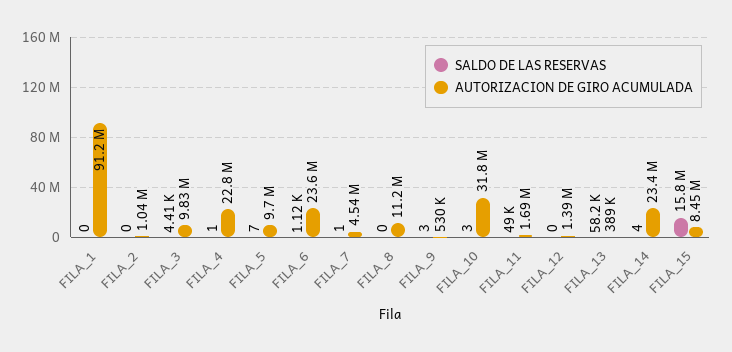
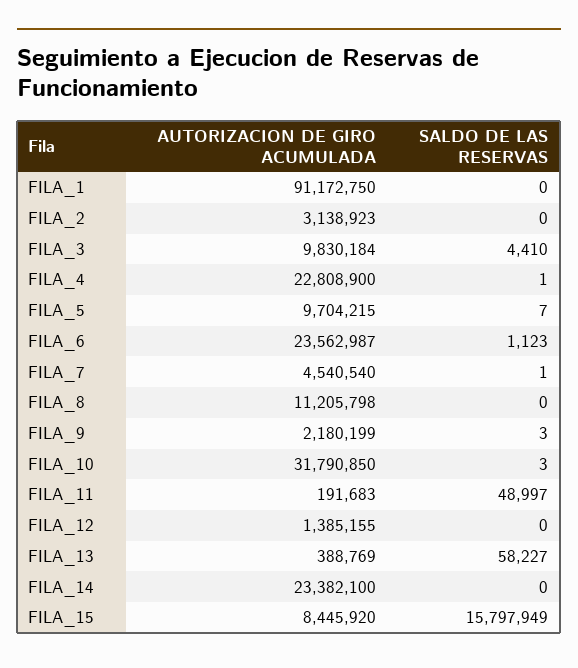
  {
    "SALDO DE LAS RESERVAS": {
      "FILA_1": 0,
      "FILA_2": 0,
      "FILA_3": 4410,
      "FILA_4": 1,
      "FILA_5": 7,
      "FILA_6": 1123,
      "FILA_7": 1,
      "FILA_8": 0,
      "FILA_9": 3,
      "FILA_10": 3,
      "FILA_11": 48997,
      "FILA_12": 0,
      "FILA_13": 58227,
-     "FILA_14": 4,
+     "FILA_14": 0,
      "FILA_15": 15797949
    },
    "AUTORIZACION DE GIRO ACUMULADA": {
      "FILA_1": 91172750,
-     "FILA_2": 1040000,
+     "FILA_2": 3138923,
      "FILA_3": 9830184,
      "FILA_4": 22808900,
      "FILA_5": 9704215,
      "FILA_6": 23562987,
      "FILA_7": 4540540,
      "FILA_8": 11205798,
-     "FILA_9": 530000,
+     "FILA_9": 2180199,
      "FILA_10": 31790850,
-     "FILA_11": 1690000,
+     "FILA_11": 191683,
      "FILA_12": 1385155,
      "FILA_13": 388769,
      "FILA_14": 23382100,
      "FILA_15": 8445920
    }
  }

